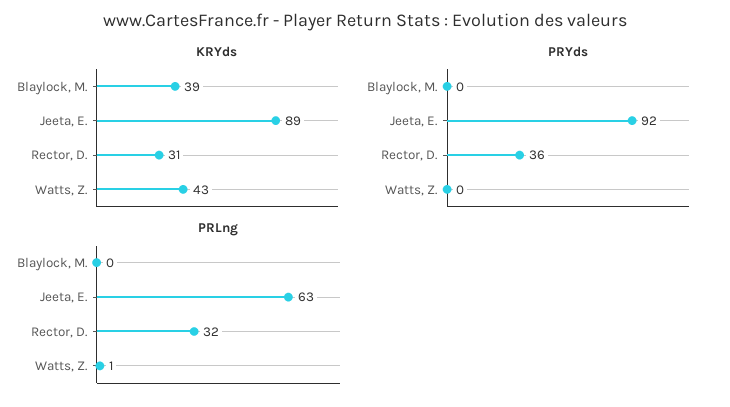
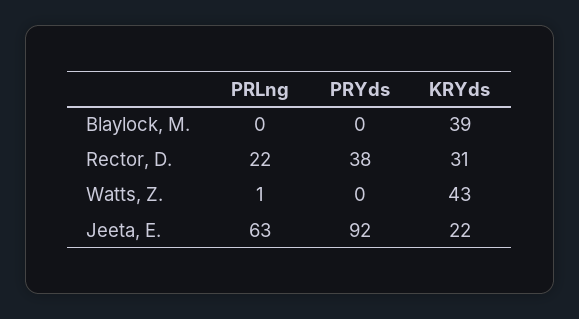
  {
    "KRYds": {
      "Blaylock, M.": 39,
-     "Jeeta, E.": 89,
+     "Jeeta, E.": 22,
      "Rector, D.": 31,
      "Watts, Z.": 43
    },
    "PRYds": {
      "Blaylock, M.": 0,
      "Jeeta, E.": 92,
-     "Rector, D.": 36,
+     "Rector, D.": 38,
      "Watts, Z.": 0
    },
    "PRLng": {
      "Blaylock, M.": 0,
      "Jeeta, E.": 63,
-     "Rector, D.": 32,
+     "Rector, D.": 22,
      "Watts, Z.": 1
    }
  }

